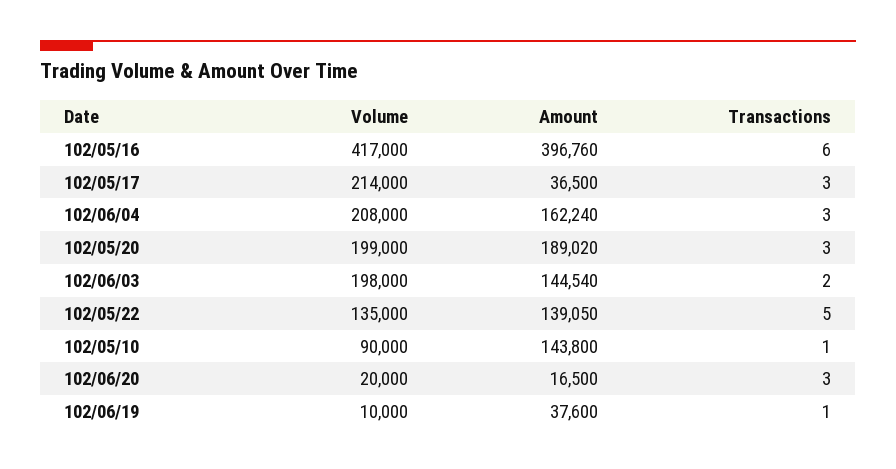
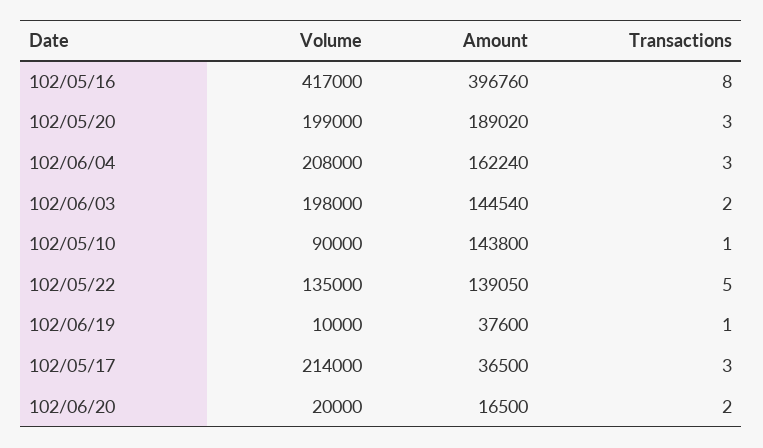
  {
    "Volume": {
      "102/05/16": 417000,
      "102/05/17": 214000,
      "102/06/04": 208000,
      "102/05/20": 199000,
      "102/06/03": 198000,
      "102/05/22": 135000,
      "102/05/10": 90000,
      "102/06/20": 20000,
      "102/06/19": 10000
    },
    "Amount": {
      "102/05/16": 396760,
      "102/05/17": 36500,
      "102/06/04": 162240,
      "102/05/20": 189020,
      "102/06/03": 144540,
      "102/05/22": 139050,
      "102/05/10": 143800,
      "102/06/20": 16500,
      "102/06/19": 37600
    },
    "Transactions": {
-     "102/05/16": 6,
+     "102/05/16": 8,
      "102/05/17": 3,
      "102/06/04": 3,
      "102/05/20": 3,
      "102/06/03": 2,
      "102/05/22": 5,
      "102/05/10": 1,
-     "102/06/20": 3,
+     "102/06/20": 2,
      "102/06/19": 1
    }
  }

